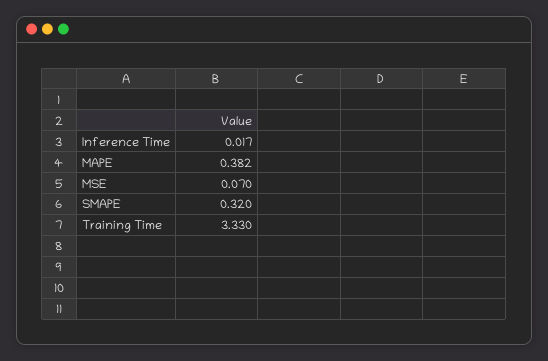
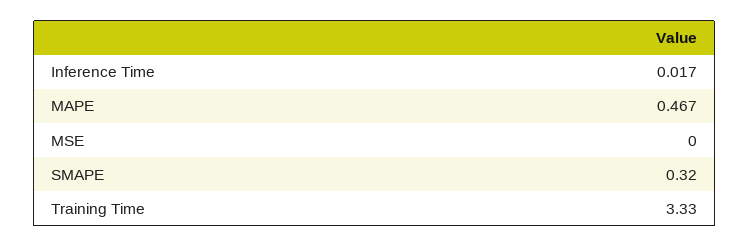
  {
    "Inference Time": 0.017,
-   "MAPE": 0.382,
+   "MAPE": 0.467,
-   "MSE": 0.07,
+   "MSE": 0,
    "SMAPE": 0.32,
    "Training Time": 3.33
  }

